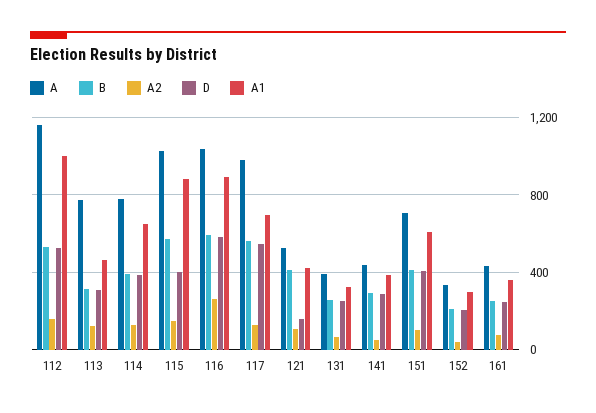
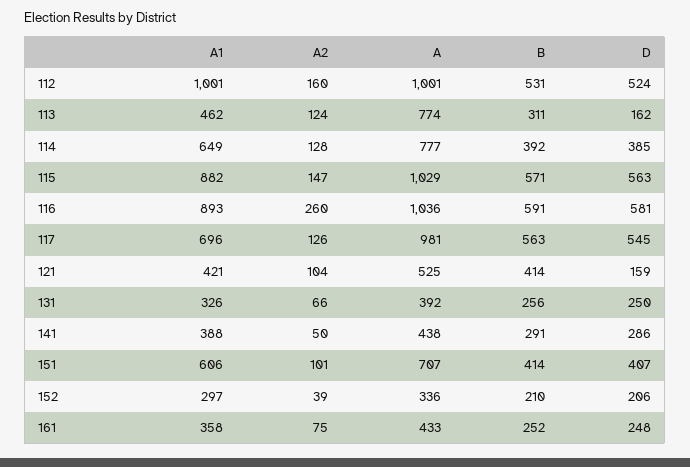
  {
    "A": {
-     "112": 1150,
+     "112": 1001,
      "113": 774,
      "114": 777,
      "115": 1029,
      "116": 1036,
      "117": 981,
      "121": 525,
      "131": 392,
      "141": 438,
      "151": 707,
      "152": 336,
      "161": 433
    },
    "B": {
      "112": 531,
      "113": 311,
      "114": 392,
      "115": 571,
      "116": 591,
      "117": 563,
      "121": 414,
      "131": 256,
      "141": 291,
      "151": 414,
      "152": 210,
      "161": 252
    },
    "A2": {
      "112": 160,
      "113": 124,
      "114": 128,
      "115": 147,
      "116": 260,
      "117": 126,
      "121": 104,
      "131": 66,
      "141": 50,
      "151": 101,
      "152": 39,
      "161": 75
    },
    "D": {
      "112": 524,
-     "113": 300,
+     "113": 162,
      "114": 385,
-     "115": 400,
+     "115": 563,
      "116": 581,
      "117": 545,
      "121": 159,
      "131": 250,
      "141": 286,
      "151": 407,
      "152": 206,
      "161": 248
    },
    "A1": {
      "112": 1001,
      "113": 462,
      "114": 649,
      "115": 882,
      "116": 893,
      "117": 696,
      "121": 421,
      "131": 326,
      "141": 388,
      "151": 606,
      "152": 297,
      "161": 358
    }
  }

